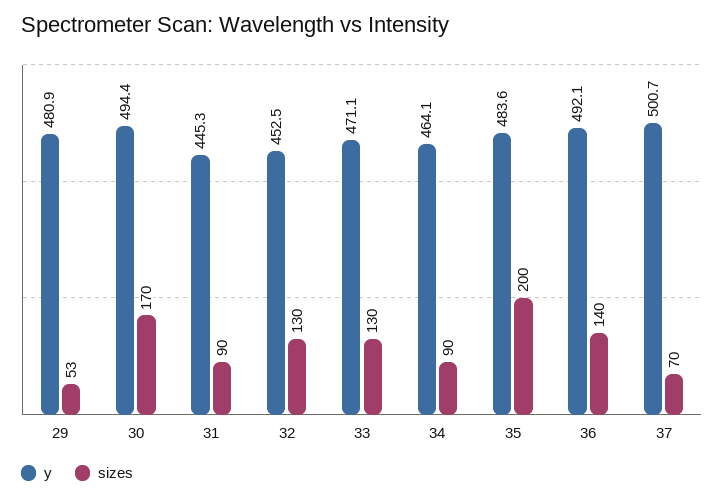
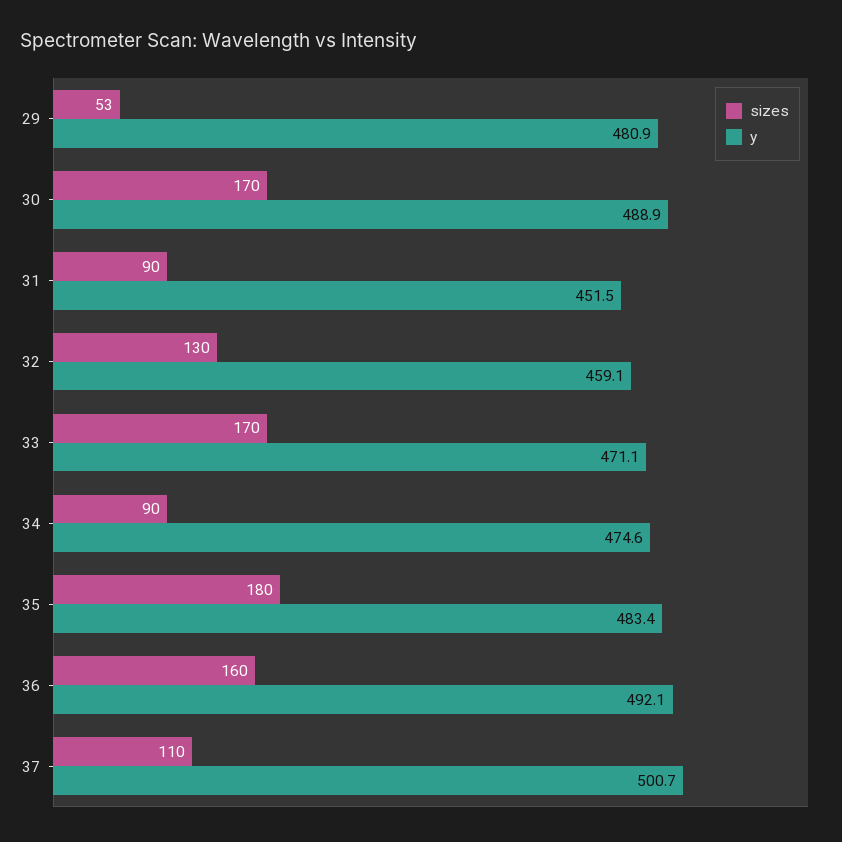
  {
    "y": {
      "29": 480.9,
-     "30": 494.4,
+     "30": 488.9,
-     "31": 445.3,
+     "31": 451.5,
-     "32": 452.5,
+     "32": 459.1,
      "33": 471.1,
-     "34": 464.1,
+     "34": 474.6,
-     "35": 483.6,
+     "35": 483.4,
      "36": 492.1,
      "37": 500.7
    },
    "sizes": {
      "29": 53,
      "30": 170,
      "31": 90,
      "32": 130,
-     "33": 130,
+     "33": 170,
      "34": 90,
-     "35": 200,
+     "35": 180,
-     "36": 140,
+     "36": 160,
-     "37": 70
+     "37": 110
    }
  }

